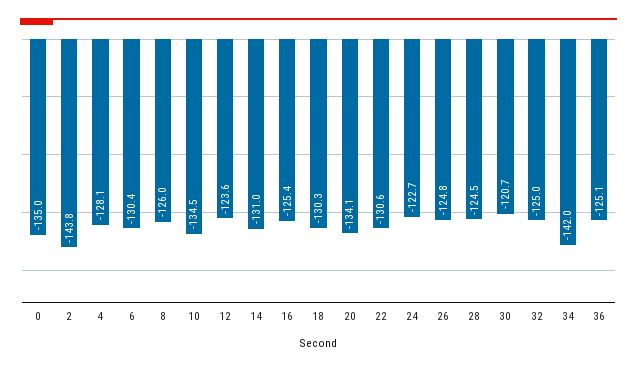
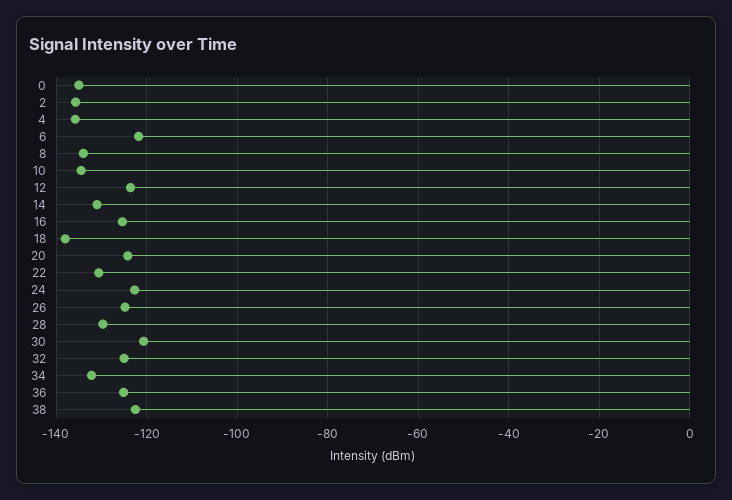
  {
    "0": -135,
-   "2": -143.8,
+   "2": -136,
-   "4": -128.1,
+   "4": -136,
-   "6": -130.4,
+   "6": -122,
-   "8": -126,
+   "8": -134,
    "10": -134.5,
    "12": -123.6,
    "14": -131,
    "16": -125.4,
-   "18": -130.3,
+   "18": -138,
-   "20": -134.1,
+   "20": -124,
    "22": -130.6,
    "24": -122.7,
    "26": -124.8,
-   "28": -124.5,
+   "28": -130,
    "30": -120.7,
    "32": -125,
-   "34": -142,
+   "34": -132,
-   "36": -125.1
+   "36": -125.1,
+   "38": -122
  }

